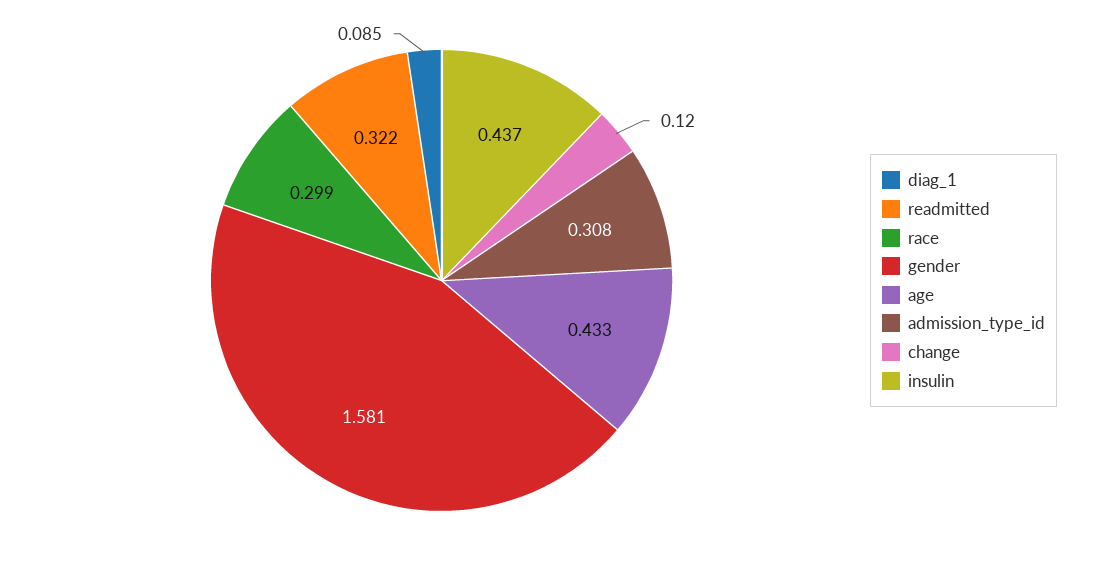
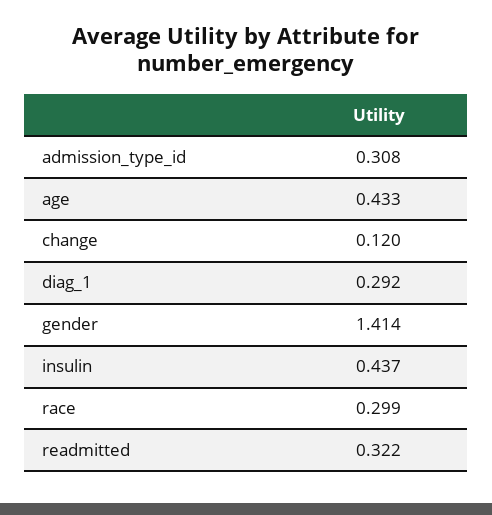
  {
-   "diag_1": 0.085,
+   "diag_1": 0.292,
    "readmitted": 0.322,
    "race": 0.299,
-   "gender": 1.581,
+   "gender": 1.414,
    "age": 0.433,
    "admission_type_id": 0.308,
    "change": 0.12,
    "insulin": 0.437
  }

